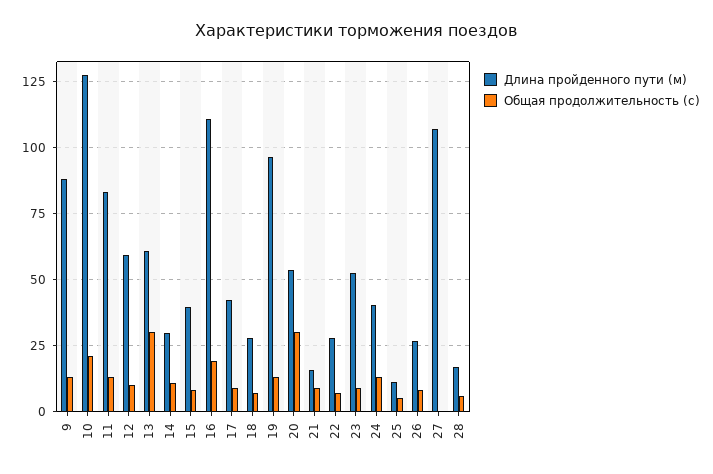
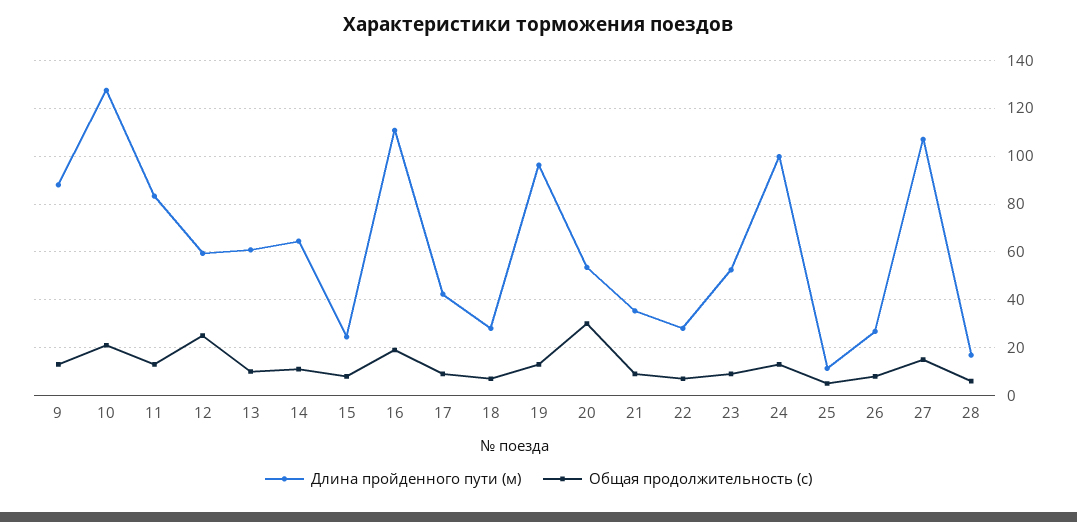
  {
    "Длина пройденного пути (м)": {
      "9": 87.5,
      "10": 127.5,
      "11": 82.5,
      "12": 60,
      "13": 60,
-     "14": 30,
+     "14": 65,
-     "15": 40,
+     "15": 25,
      "16": 110,
      "17": 42.5,
      "18": 27.5,
      "19": 97.5,
      "20": 52.5,
-     "21": 15,
+     "21": 35,
      "22": 27.5,
      "23": 52.5,
-     "24": 40,
+     "24": 100,
      "25": 12.5,
      "26": 27.5,
      "27": 107.5,
      "28": 17.5
    },
    "Общая продолжительность (с)": {
      "9": 12.5,
      "10": 20,
      "11": 12.5,
-     "12": 10,
+     "12": 25,
-     "13": 30,
+     "13": 10,
      "14": 10,
      "15": 7.5,
      "16": 20,
      "17": 10,
      "18": 7.5,
      "19": 12.5,
      "20": 30,
      "21": 10,
      "22": 7.5,
      "23": 10,
      "24": 12.5,
      "25": 5,
      "26": 7.5,
-     "27": 0,
+     "27": 15,
      "28": 5
    }
  }

